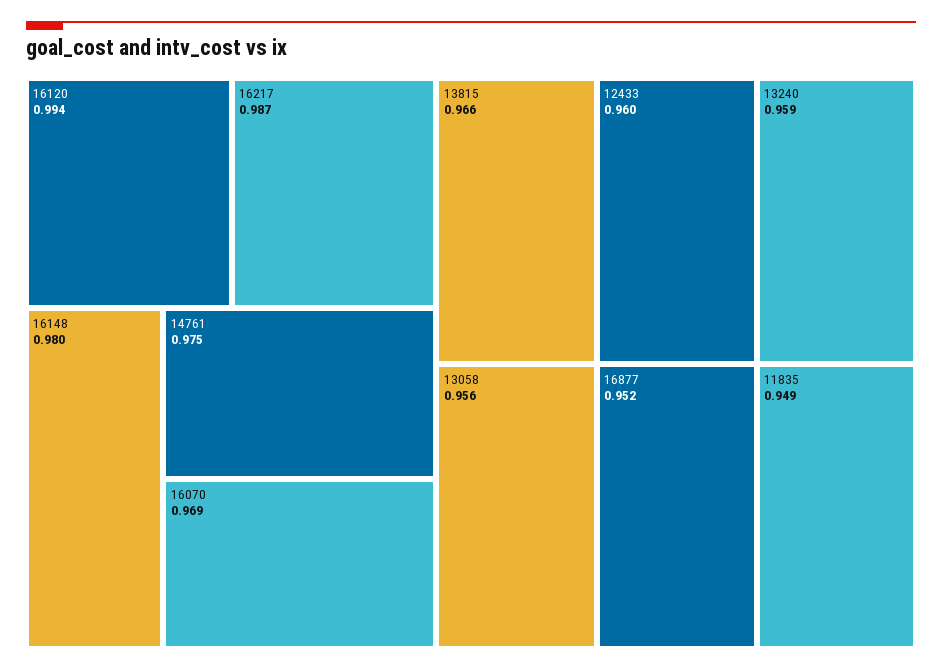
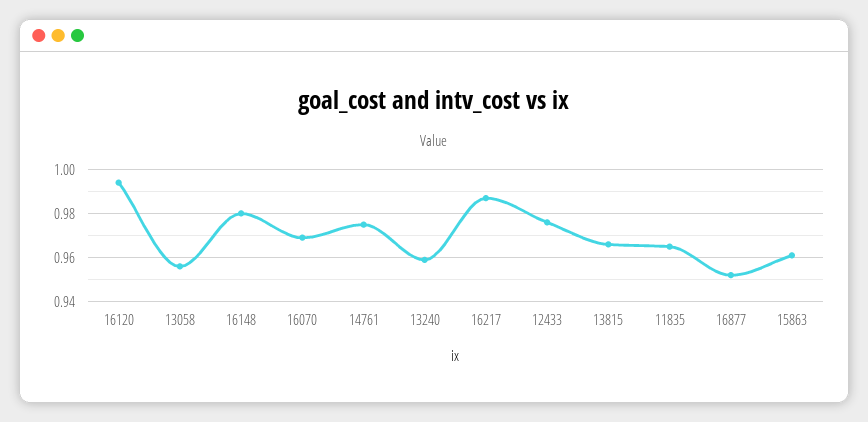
  {
    "16120": 0.994,
    "16217": 0.987,
    "16148": 0.98,
    "14761": 0.975,
    "16070": 0.969,
    "13815": 0.966,
-   "12433": 0.96,
+   "12433": 0.975,
    "13240": 0.959,
    "13058": 0.956,
    "16877": 0.952,
-   "11835": 0.949
+   "11835": 0.965,
+   "15863": 0.96
  }

